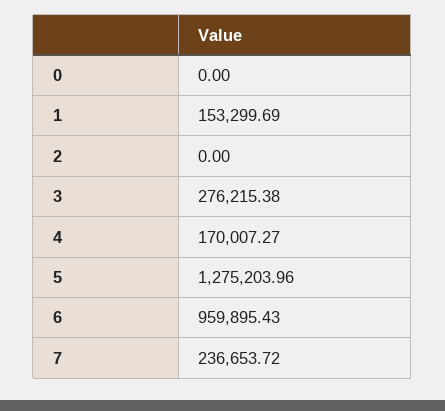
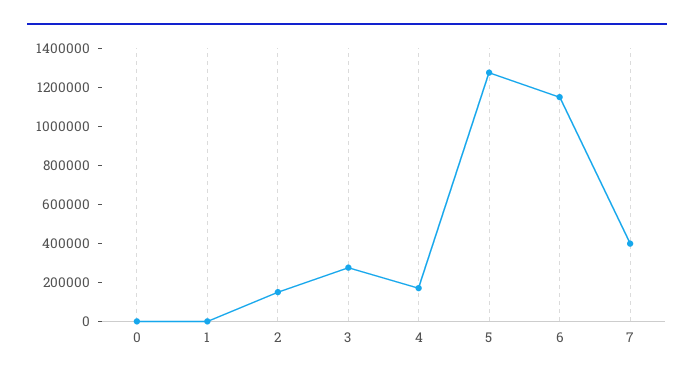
  {
    "0": 0,
-   "1": 153299.69,
+   "1": 0,
-   "2": 0,
+   "2": 150000,
    "3": 276215.38,
    "4": 170007.27,
    "5": 1275203.96,
-   "6": 959895.43,
+   "6": 1150000,
-   "7": 236653.72
+   "7": 400000
  }

